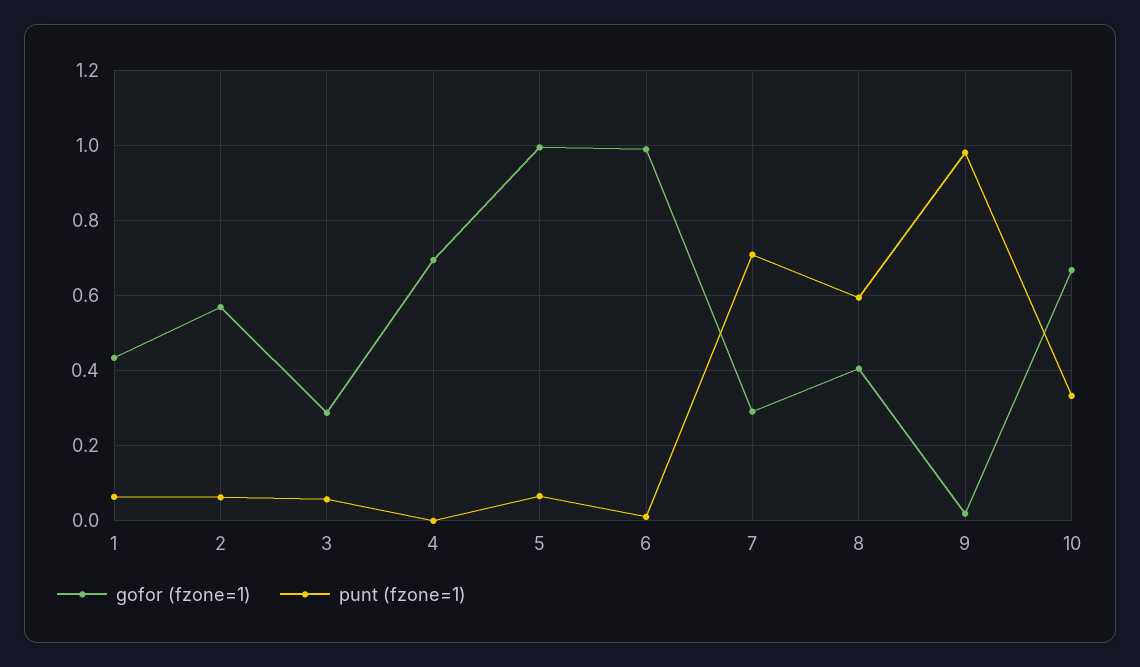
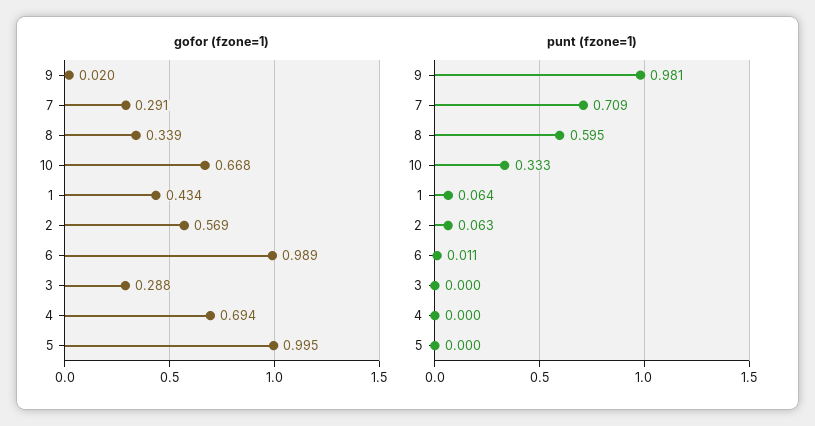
  {
    "gofor (fzone=1)": {
      "1": 0.434,
      "2": 0.569,
      "3": 0.288,
      "4": 0.694,
      "5": 0.995,
      "6": 0.989,
      "7": 0.291,
-     "8": 0.4,
+     "8": 0.339,
      "9": 0.02,
      "10": 0.668
    },
    "punt (fzone=1)": {
      "1": 0.064,
      "2": 0.063,
-     "3": 0.06,
+     "3": 0,
      "4": 0,
-     "5": 0.06,
+     "5": 0,
      "6": 0.011,
      "7": 0.709,
      "8": 0.595,
      "9": 0.981,
      "10": 0.333
    }
  }

